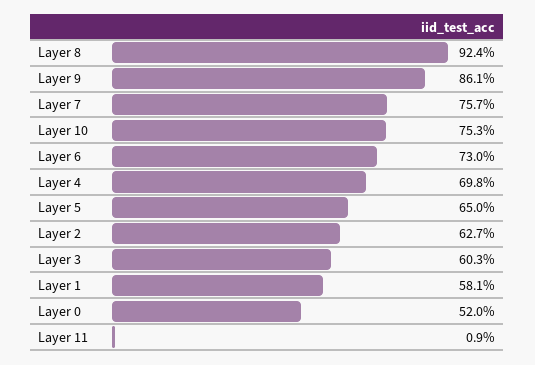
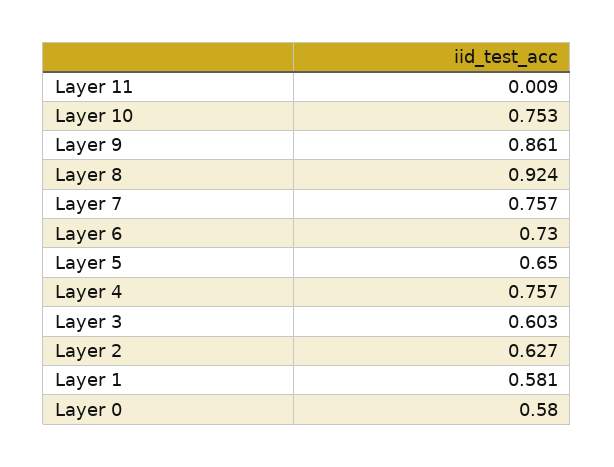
  {
    "Layer 8": 0.924,
    "Layer 9": 0.861,
    "Layer 7": 0.757,
    "Layer 10": 0.753,
    "Layer 6": 0.73,
-   "Layer 4": 0.698,
+   "Layer 4": 0.757,
    "Layer 5": 0.65,
    "Layer 2": 0.627,
    "Layer 3": 0.603,
    "Layer 1": 0.581,
-   "Layer 0": 0.52,
+   "Layer 0": 0.58,
    "Layer 11": 0.009
  }

